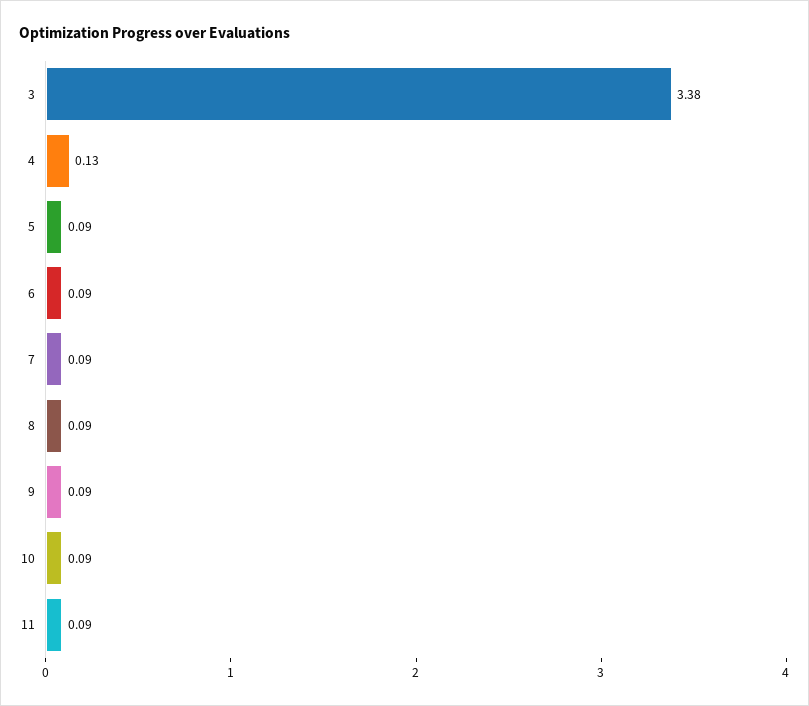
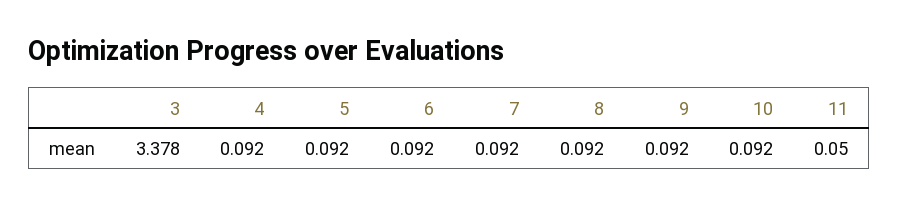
  {
    "3": 3.378,
-   "4": 0.13,
+   "4": 0.092,
    "5": 0.092,
    "6": 0.092,
    "7": 0.092,
    "8": 0.092,
    "9": 0.092,
    "10": 0.092,
-   "11": 0.09
+   "11": 0.05
  }

